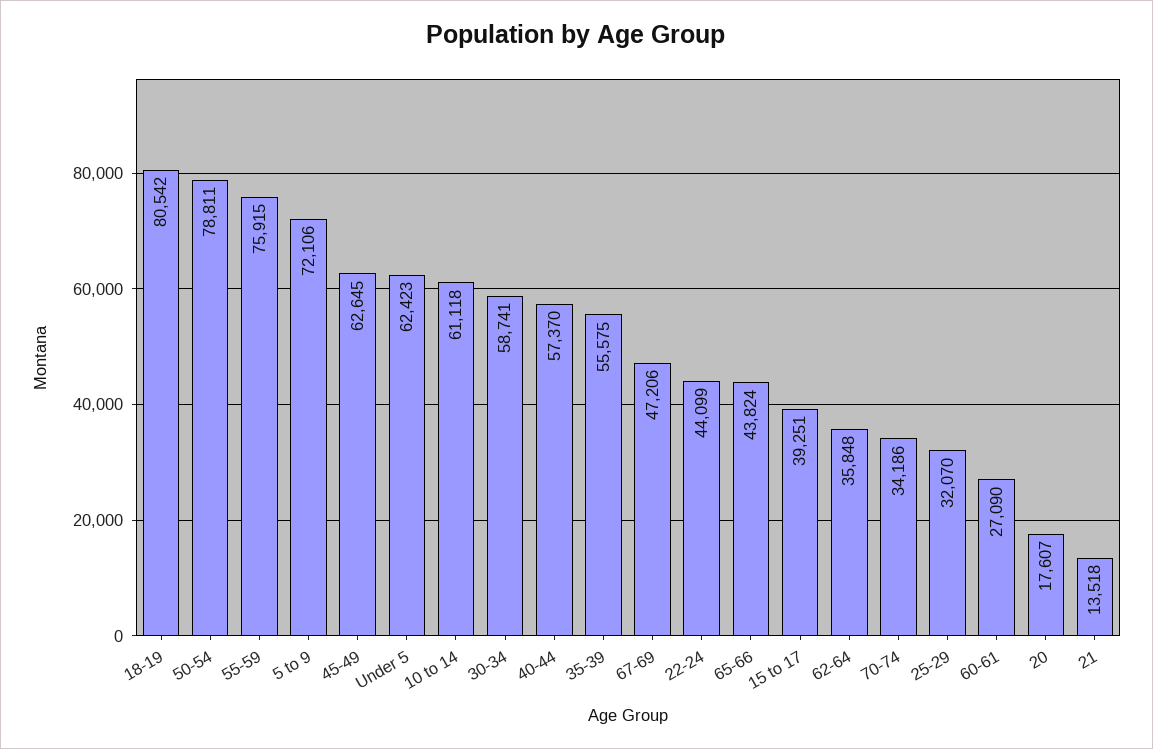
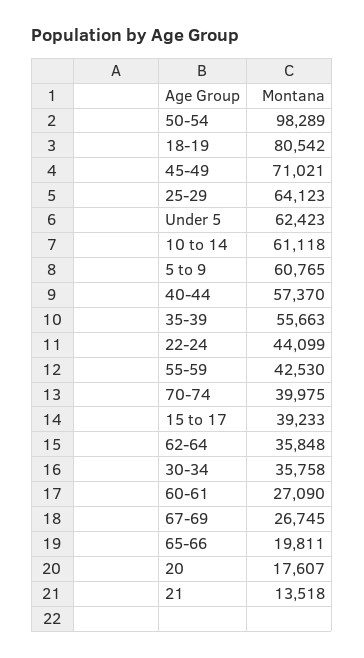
  {
    "18-19": 80542,
-   "50-54": 78811,
+   "50-54": 98289,
-   "55-59": 75915,
+   "55-59": 42530,
-   "5 to 9": 72106,
+   "5 to 9": 60765,
-   "45-49": 62645,
+   "45-49": 71021,
    "Under 5": 62423,
    "10 to 14": 61118,
-   "30-34": 58741,
+   "30-34": 35758,
    "40-44": 57370,
-   "35-39": 55575,
+   "35-39": 55663,
-   "67-69": 47206,
+   "67-69": 26745,
    "22-24": 44099,
-   "65-66": 43824,
+   "65-66": 19811,
-   "15 to 17": 39251,
+   "15 to 17": 39233,
    "62-64": 35848,
-   "70-74": 34186,
+   "70-74": 39975,
-   "25-29": 32070,
+   "25-29": 64123,
    "60-61": 27090,
    "20": 17607,
    "21": 13518
  }

